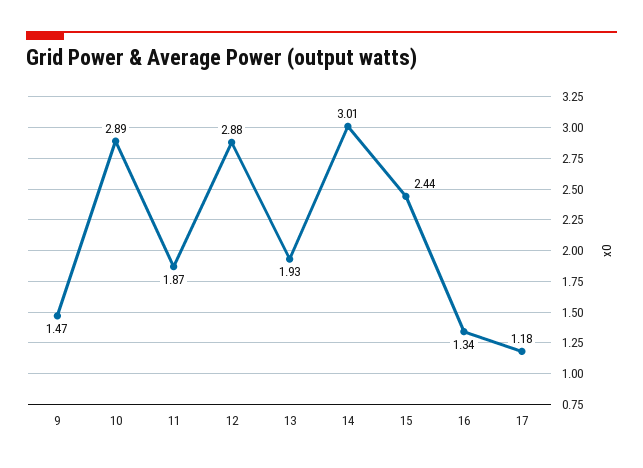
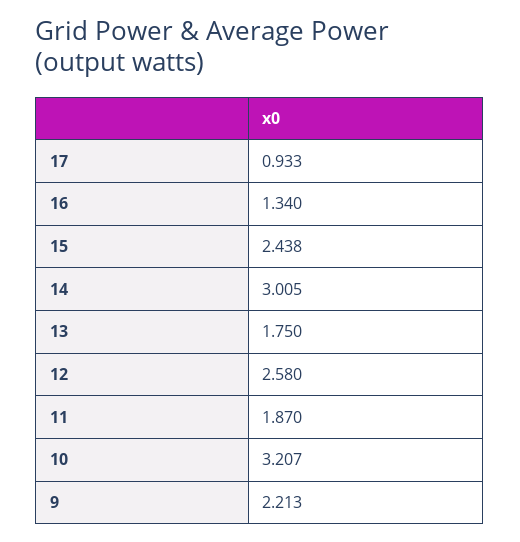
  {
-   "9": 1.47,
+   "9": 2.213,
-   "10": 2.89,
+   "10": 3.207,
    "11": 1.87,
-   "12": 2.88,
+   "12": 2.58,
-   "13": 1.93,
+   "13": 1.75,
    "14": 3.005,
    "15": 2.438,
    "16": 1.34,
-   "17": 1.18
+   "17": 0.933
  }

